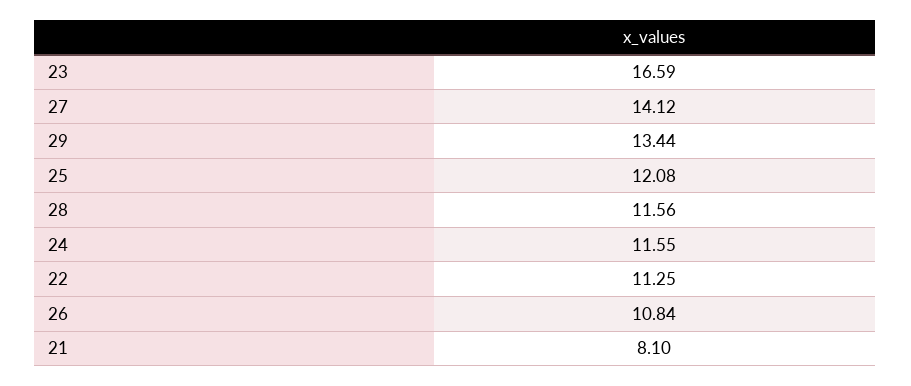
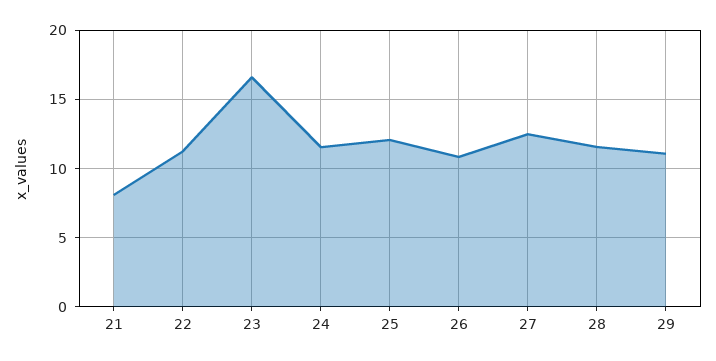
  {
    "23": 16.59,
-   "27": 14.12,
+   "27": 12.5,
-   "29": 13.44,
+   "29": 11,
    "25": 12.08,
    "28": 11.56,
    "24": 11.55,
    "22": 11.25,
    "26": 10.84,
    "21": 8.1
  }

